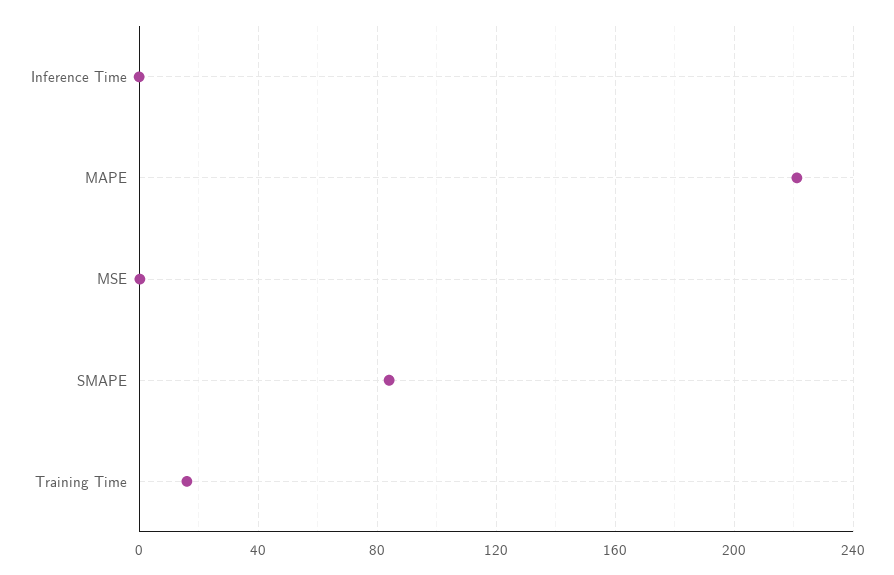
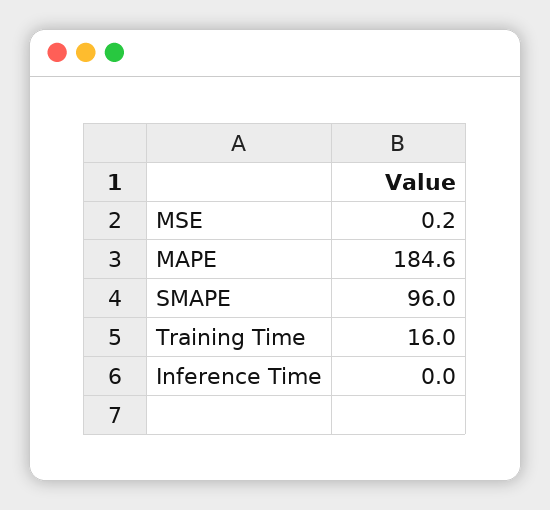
  {
    "Inference Time": 0,
-   "MAPE": 220,
+   "MAPE": 184.6,
    "MSE": 0.2,
-   "SMAPE": 85,
+   "SMAPE": 96,
    "Training Time": 16
  }

